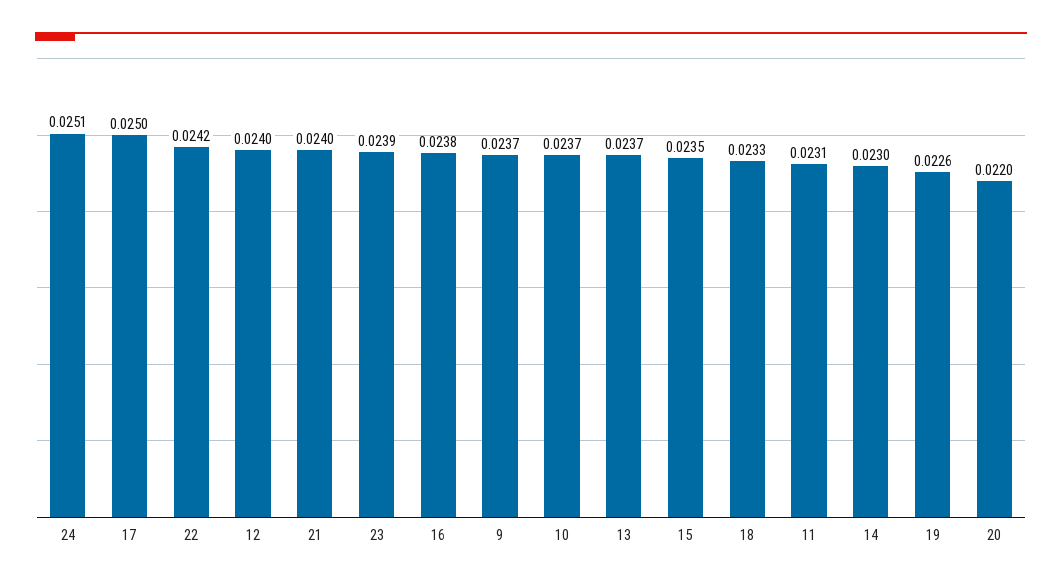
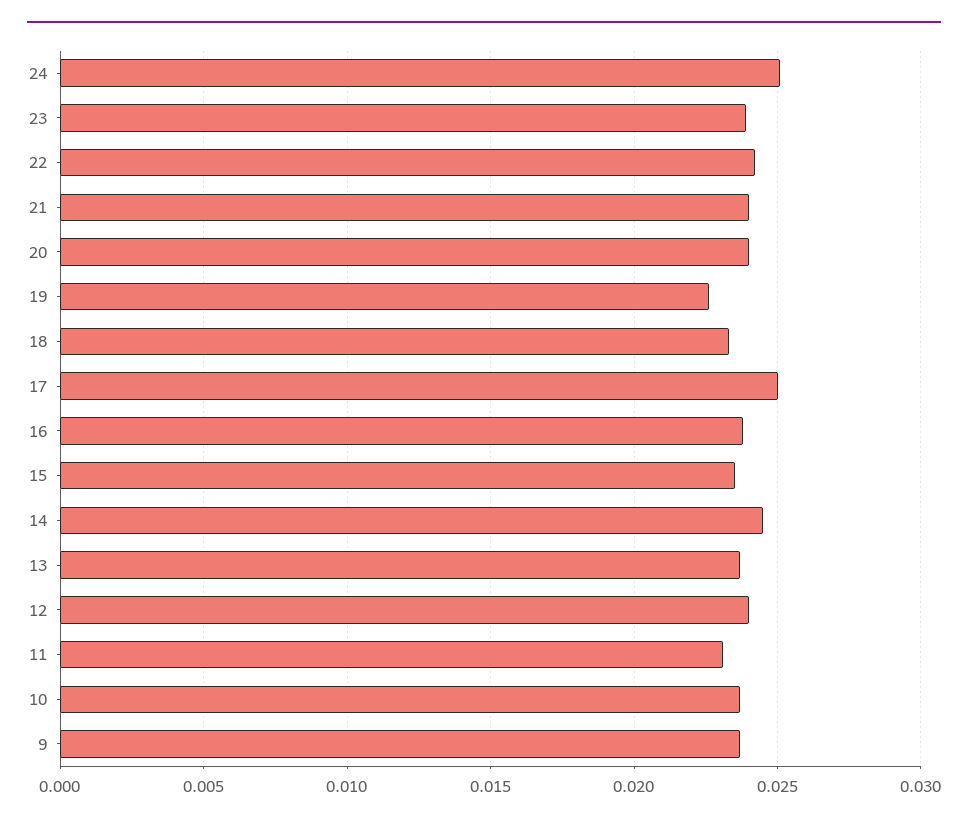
  {
    "24": 0.0251,
    "17": 0.025,
    "22": 0.0242,
    "12": 0.024,
    "21": 0.024,
    "23": 0.0239,
    "16": 0.0238,
    "9": 0.0237,
    "10": 0.0237,
    "13": 0.0237,
    "15": 0.0235,
    "18": 0.0233,
    "11": 0.0231,
-   "14": 0.023,
+   "14": 0.0245,
    "19": 0.0226,
-   "20": 0.022
+   "20": 0.024
  }

